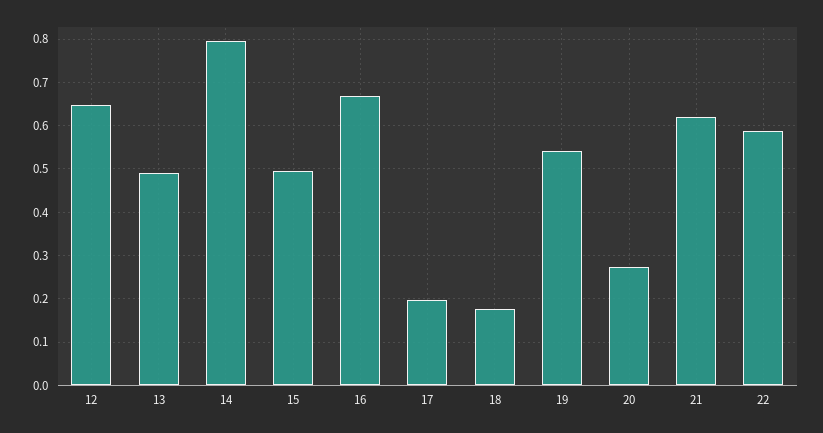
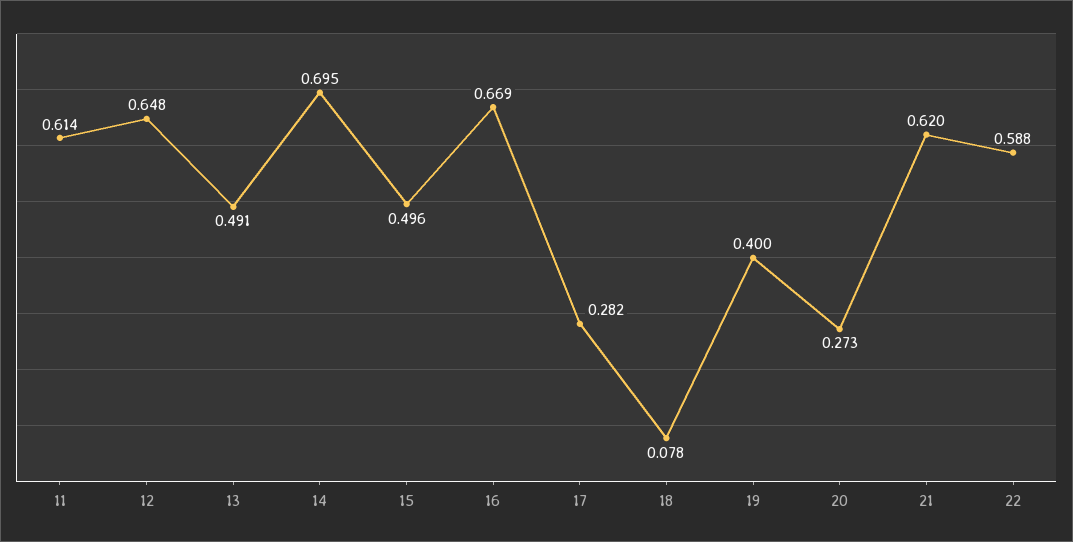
  {
    "12": 0.648,
    "13": 0.491,
-   "14": 0.8,
+   "14": 0.695,
    "15": 0.496,
    "16": 0.669,
-   "17": 0.2,
+   "17": 0.282,
-   "18": 0.18,
+   "18": 0.078,
-   "19": 0.54,
+   "19": 0.4,
    "20": 0.273,
    "21": 0.62,
-   "22": 0.588
+   "22": 0.588,
+   "11": 0.614
  }

